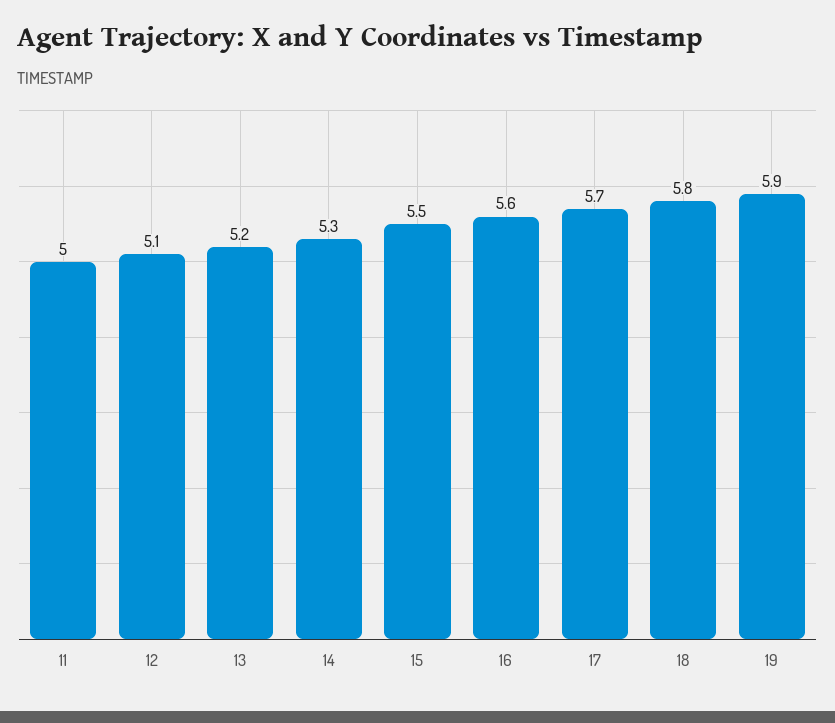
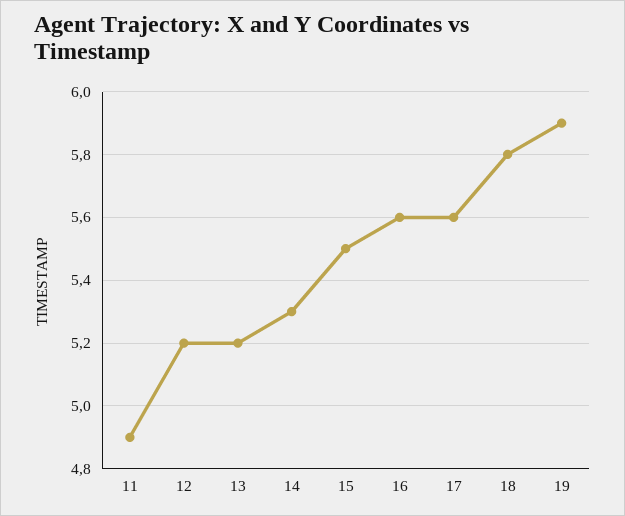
  {
-   "11": 5,
+   "11": 4.9,
-   "12": 5.1,
+   "12": 5.2,
    "13": 5.2,
    "14": 5.3,
    "15": 5.5,
    "16": 5.6,
-   "17": 5.7,
+   "17": 5.6,
    "18": 5.8,
    "19": 5.9
  }

